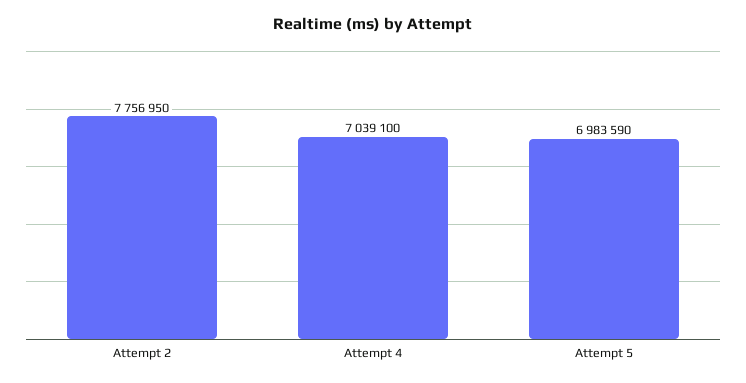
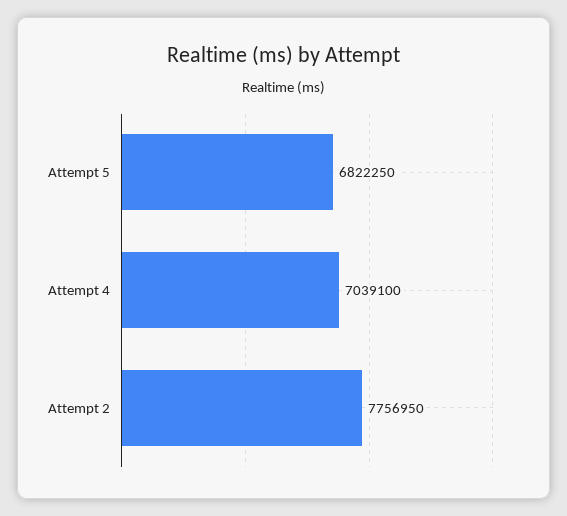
  {
    "Attempt 2": 7756950,
    "Attempt 4": 7039100,
-   "Attempt 5": 6983590
+   "Attempt 5": 6822250
  }

